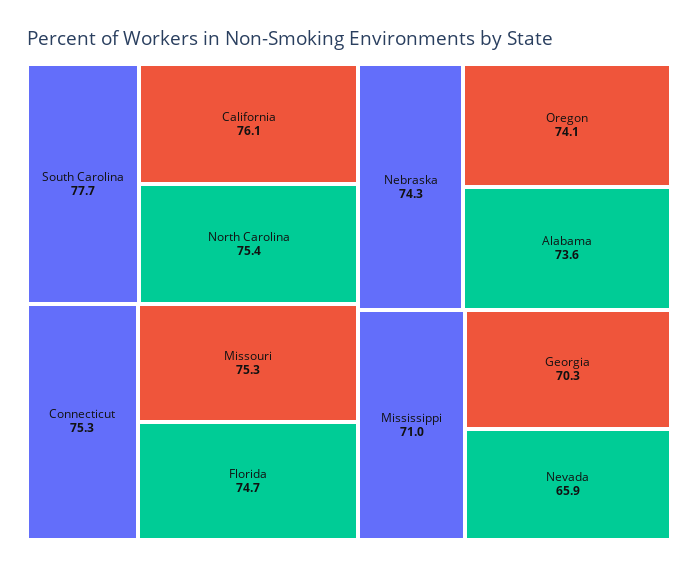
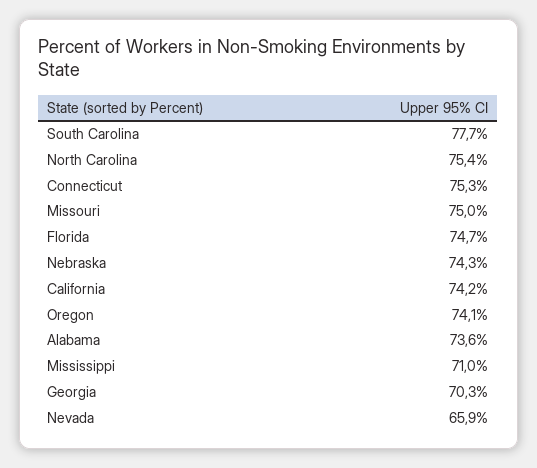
  {
    "South Carolina": 77.7,
-   "California": 76.1,
+   "California": 74.2,
    "North Carolina": 75.4,
    "Connecticut": 75.3,
-   "Missouri": 75.3,
+   "Missouri": 75,
    "Florida": 74.7,
    "Nebraska": 74.3,
    "Oregon": 74.1,
    "Alabama": 73.6,
    "Mississippi": 71,
    "Georgia": 70.3,
    "Nevada": 65.9
  }

